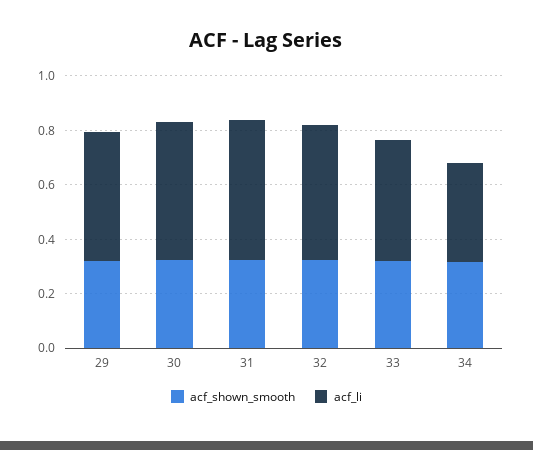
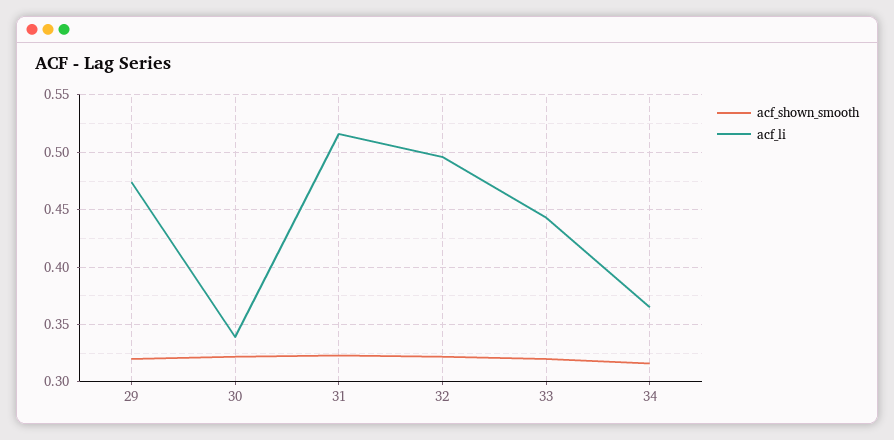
  {
    "acf_shown_smooth": {
      "29": 0.32,
      "30": 0.32,
      "31": 0.32,
      "32": 0.32,
      "33": 0.32,
      "34": 0.32
    },
    "acf_li": {
      "29": 0.47,
-     "30": 0.5,
+     "30": 0.34,
      "31": 0.52,
      "32": 0.5,
      "33": 0.44,
      "34": 0.37
    }
  }

